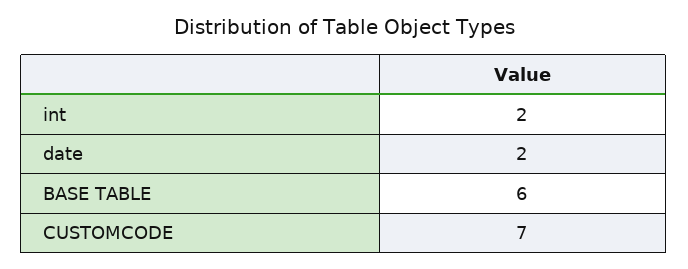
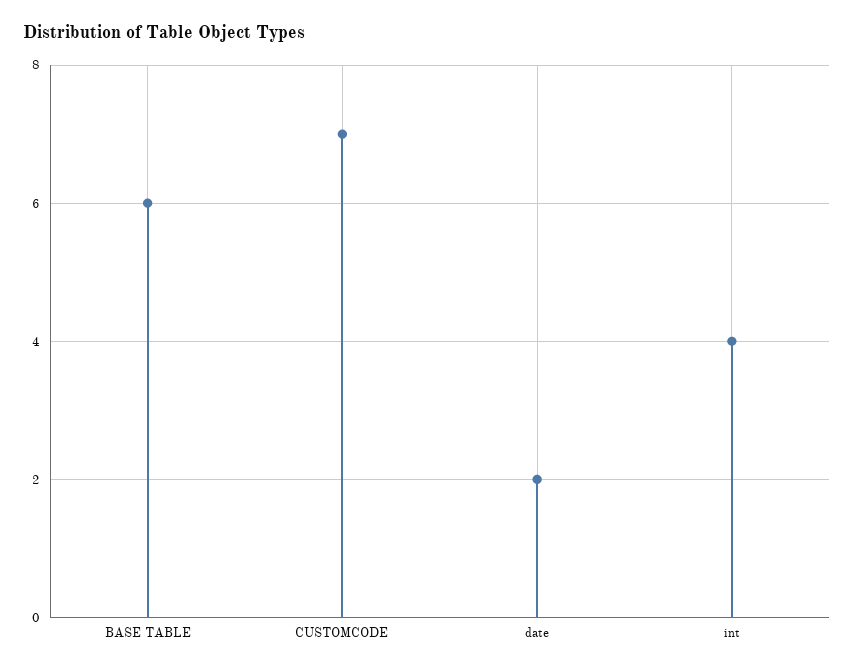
  {
-   "int": 2,
+   "int": 4,
    "date": 2,
    "BASE TABLE": 6,
    "CUSTOMCODE": 7
  }

